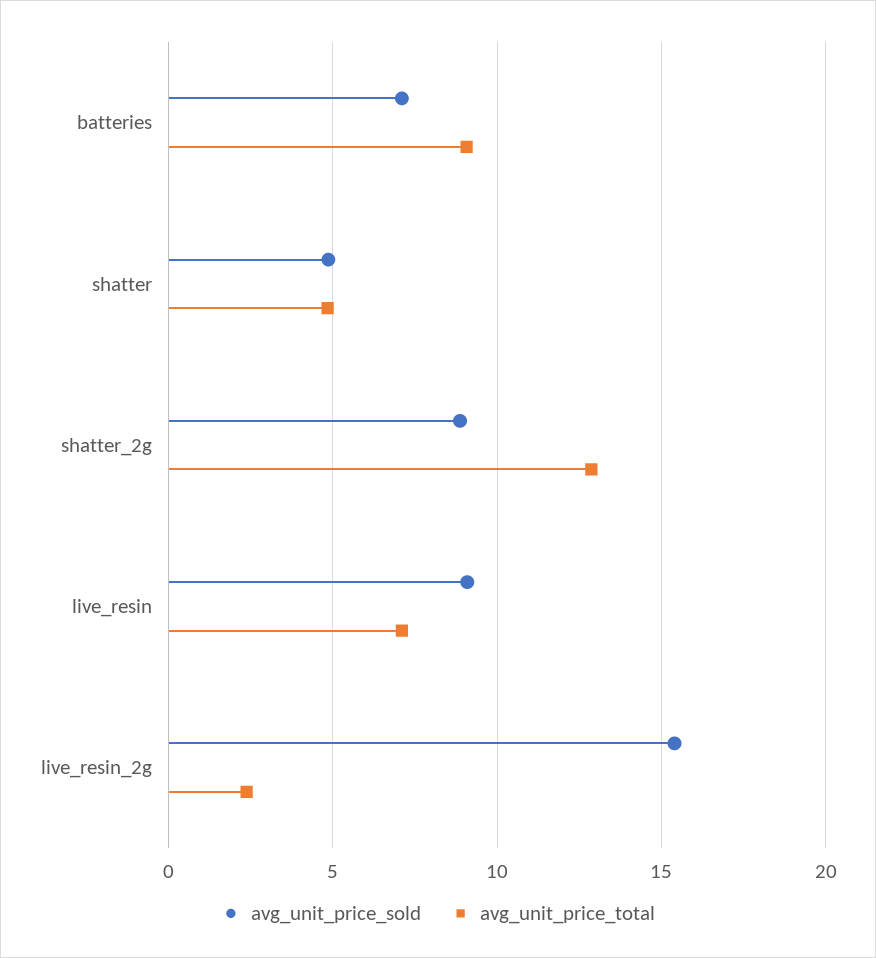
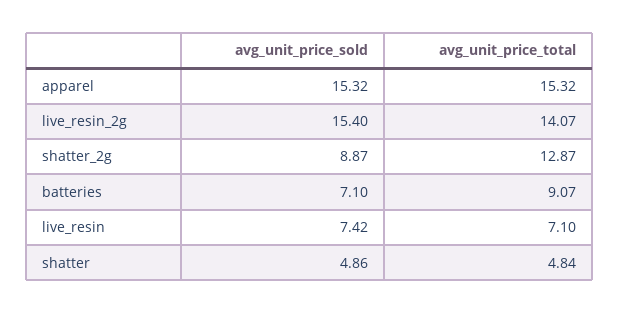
  {
    "avg_unit_price_sold": {
      "batteries": 7.1,
      "shatter": 4.86,
      "shatter_2g": 8.87,
-     "live_resin": 9,
+     "live_resin": 7.42,
-     "live_resin_2g": 15.4
+     "live_resin_2g": 15.4,
+     "apparel": 15.32
    },
    "avg_unit_price_total": {
      "batteries": 9.07,
      "shatter": 4.84,
      "shatter_2g": 12.87,
      "live_resin": 7.1,
-     "live_resin_2g": 2.5
+     "live_resin_2g": 14.07,
+     "apparel": 15.32
    }
  }

